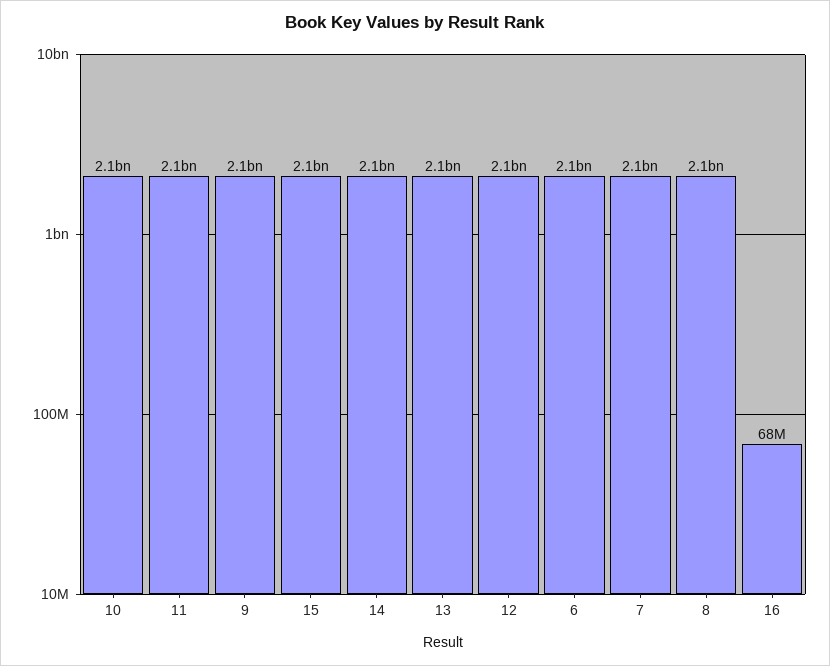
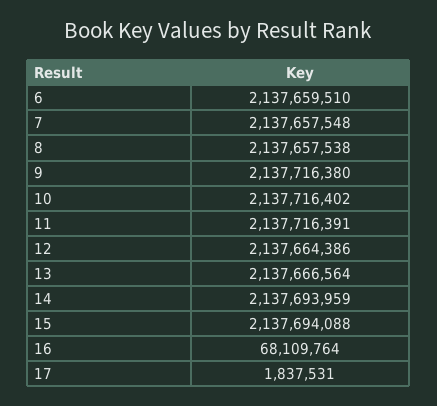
  {
    "10": 2137716402,
    "11": 2137716391,
    "9": 2137716380,
    "15": 2137694088,
    "14": 2137693959,
    "13": 2137666564,
    "12": 2137664386,
    "6": 2137659510,
    "7": 2137657548,
    "8": 2137657538,
-   "16": 68109764
+   "16": 68109764,
+   "17": 1837531
  }

